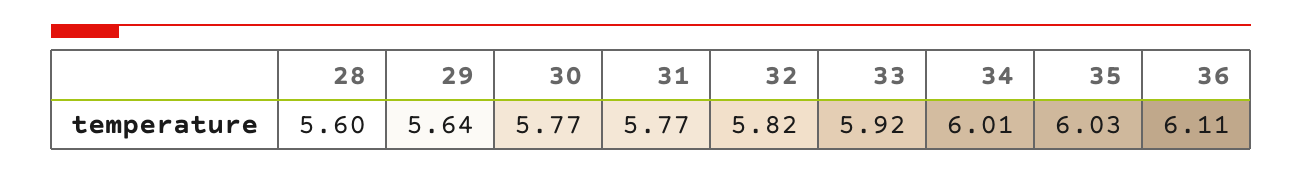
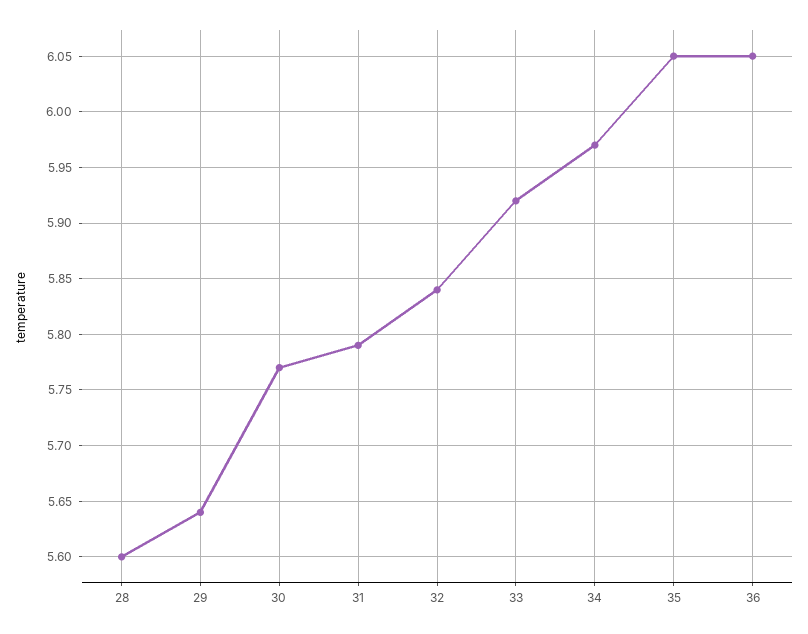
  {
    "28": 5.6,
    "29": 5.64,
    "30": 5.77,
-   "31": 5.77,
+   "31": 5.79,
-   "32": 5.82,
+   "32": 5.84,
    "33": 5.92,
-   "34": 6.01,
+   "34": 5.97,
-   "35": 6.03,
+   "35": 6.05,
-   "36": 6.11
+   "36": 6.05
  }

